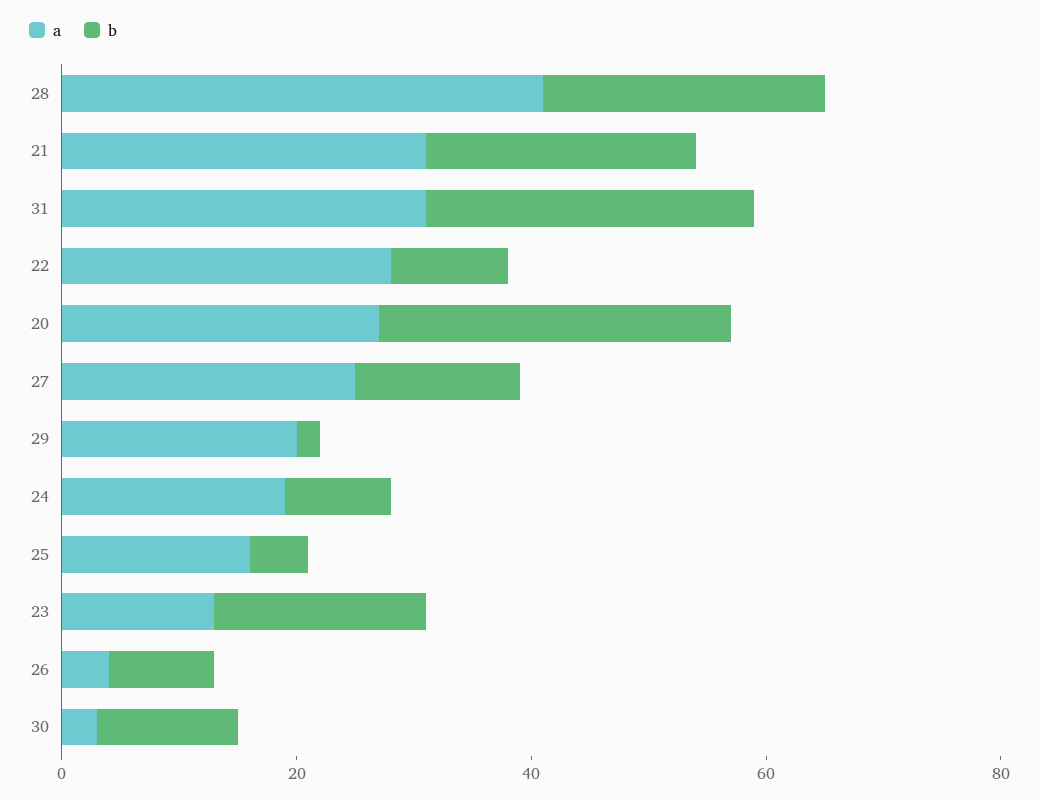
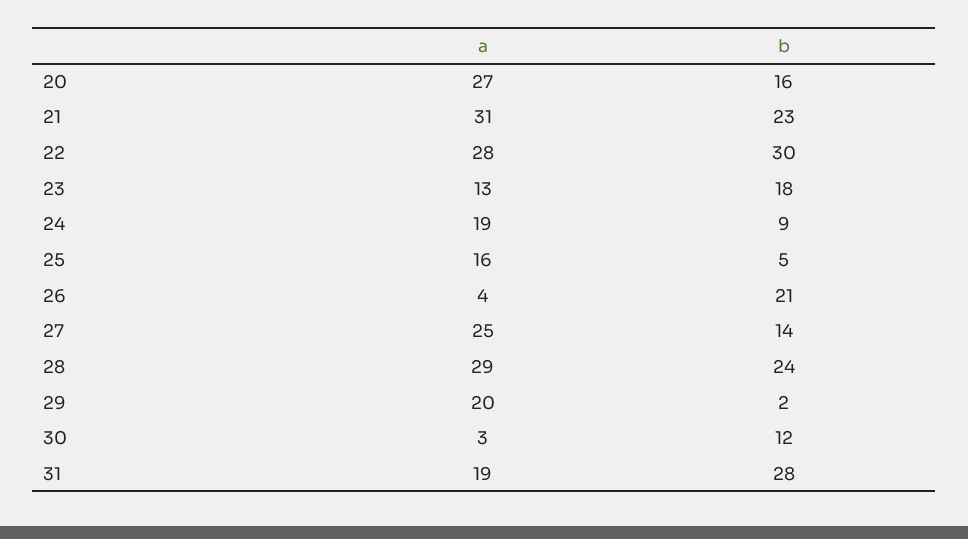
  {
    "a": {
-     "28": 40,
+     "28": 29,
      "21": 31,
-     "31": 30,
+     "31": 19,
      "22": 28,
      "20": 27,
      "27": 25,
      "29": 20,
      "24": 19,
      "25": 16,
      "23": 13,
      "26": 4,
      "30": 3
    },
    "b": {
      "28": 24,
      "21": 23,
      "31": 28,
-     "22": 10,
+     "22": 30,
-     "20": 30,
+     "20": 16,
      "27": 14,
      "29": 2,
      "24": 9,
      "25": 5,
      "23": 18,
-     "26": 10,
+     "26": 21,
      "30": 12
    }
  }

